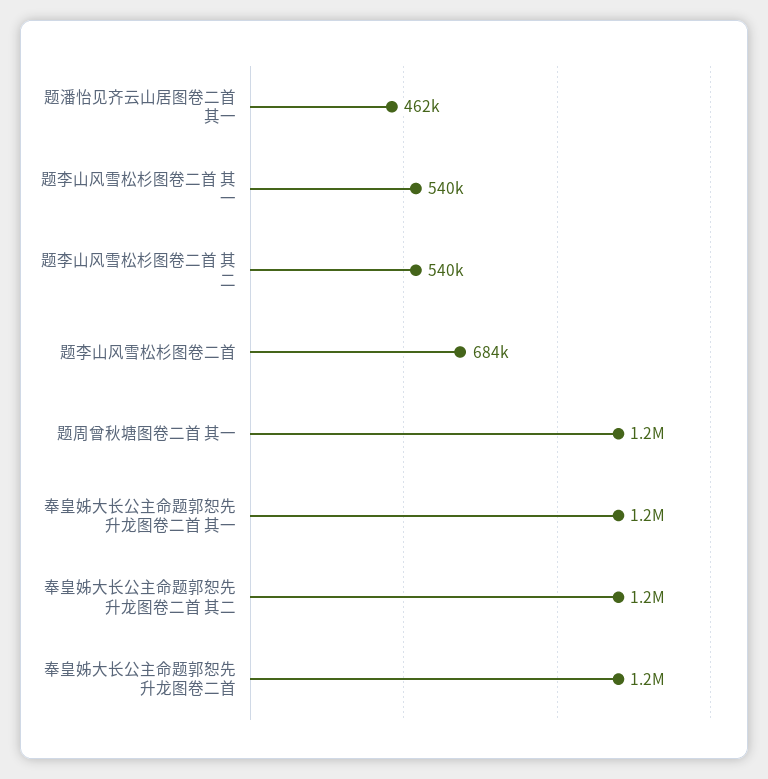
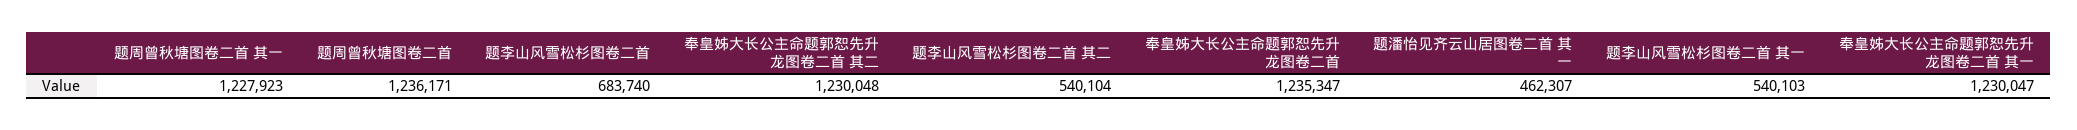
  {
    "题潘怡见齐云山居图卷二首 其一": 462307,
    "题李山风雪松杉图卷二首 其一": 540103,
    "题李山风雪松杉图卷二首 其二": 540104,
    "题李山风雪松杉图卷二首": 683740,
    "题周曾秋塘图卷二首 其一": 1227923,
    "奉皇姊大长公主命题郭恕先升龙图卷二首 其一": 1230047,
    "奉皇姊大长公主命题郭恕先升龙图卷二首 其二": 1230048,
-   "奉皇姊大长公主命题郭恕先升龙图卷二首": 1235347
+   "奉皇姊大长公主命题郭恕先升龙图卷二首": 1235347,
+   "题周曾秋塘图卷二首": 1236171
  }

